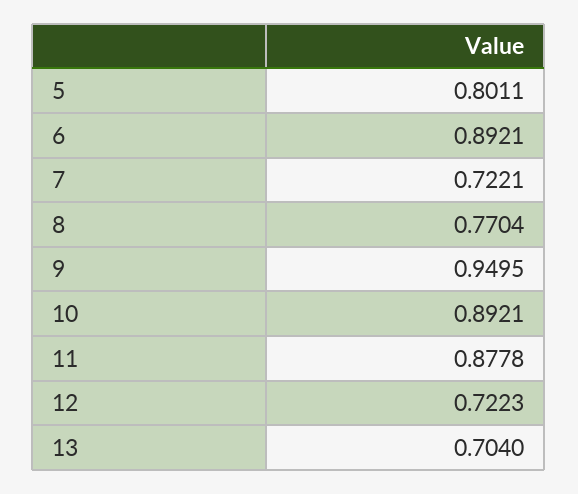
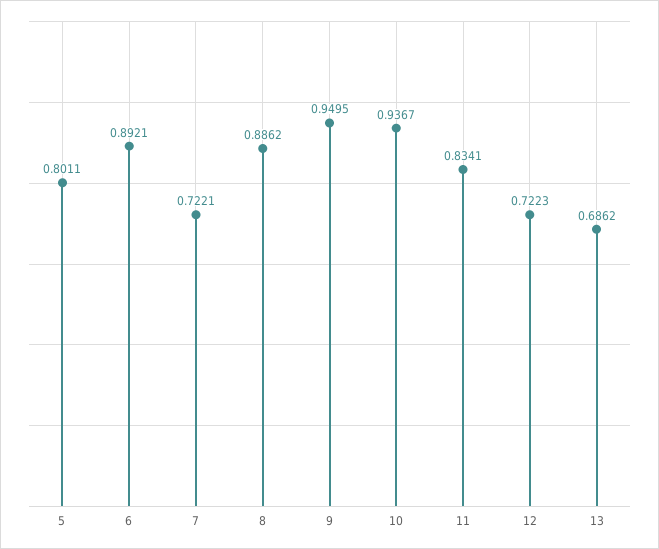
  {
    "5": 0.8011,
    "6": 0.8921,
    "7": 0.7221,
-   "8": 0.7704,
+   "8": 0.8862,
    "9": 0.9495,
-   "10": 0.8921,
+   "10": 0.9367,
-   "11": 0.8778,
+   "11": 0.8341,
    "12": 0.7223,
-   "13": 0.704
+   "13": 0.6862
  }

